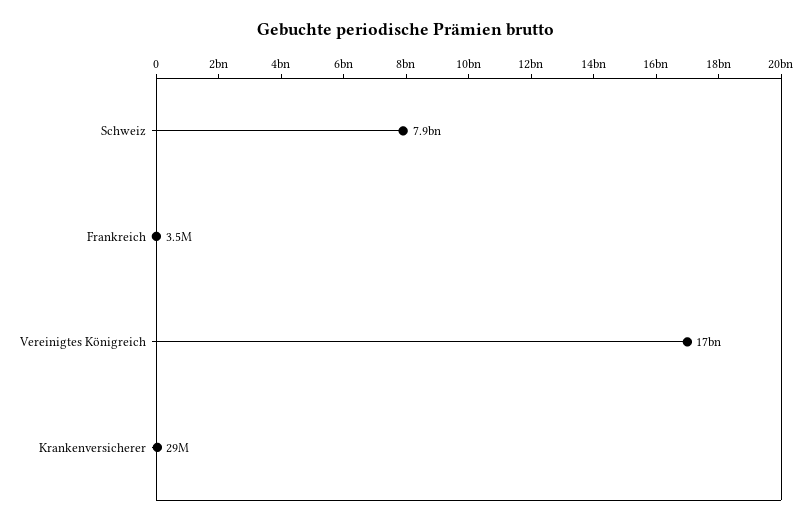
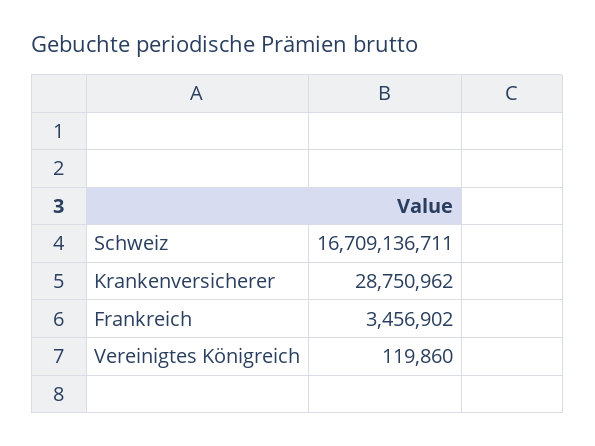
  {
-   "Schweiz": 7900000000,
+   "Schweiz": 16709136711,
    "Frankreich": 3456902,
-   "Vereinigtes Königreich": 17000000000,
+   "Vereinigtes Königreich": 119860,
    "Krankenversicherer": 28750962
  }

